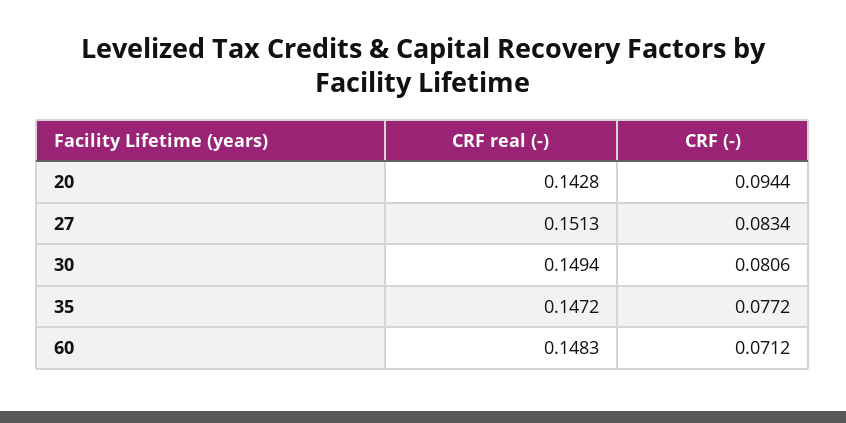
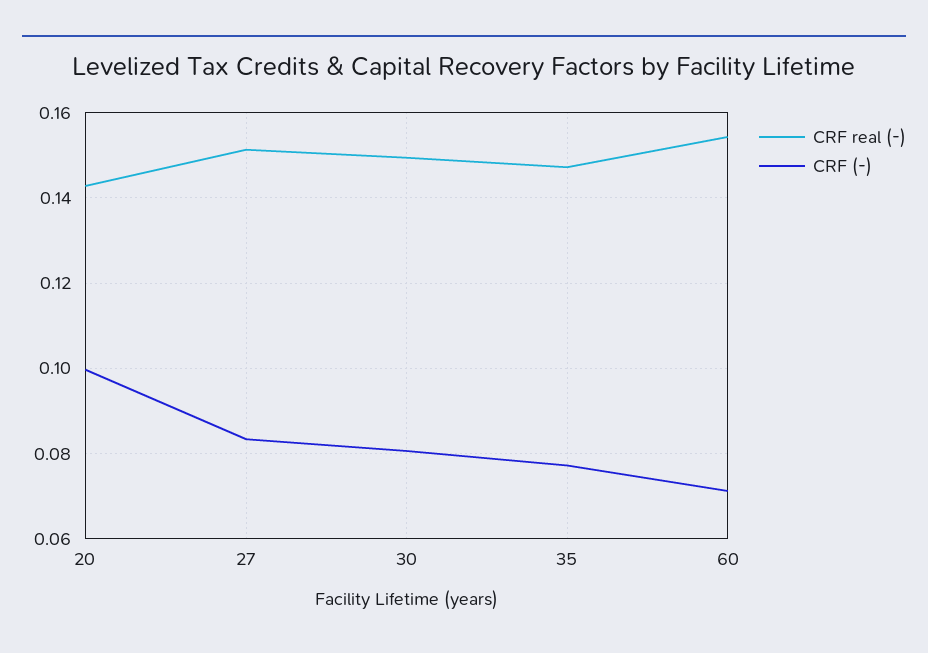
  {
    "CRF real (-)": {
      "20": 0.1428,
      "27": 0.1513,
      "30": 0.1494,
      "35": 0.1472,
-     "60": 0.1483
+     "60": 0.154
    },
    "CRF (-)": {
-     "20": 0.0944,
+     "20": 0.1,
      "27": 0.0834,
      "30": 0.0806,
      "35": 0.0772,
      "60": 0.0712
    }
  }

